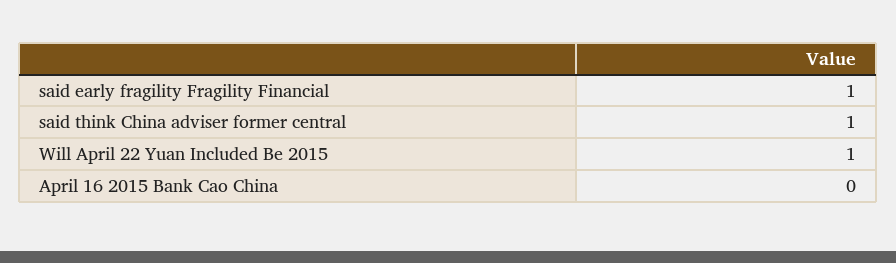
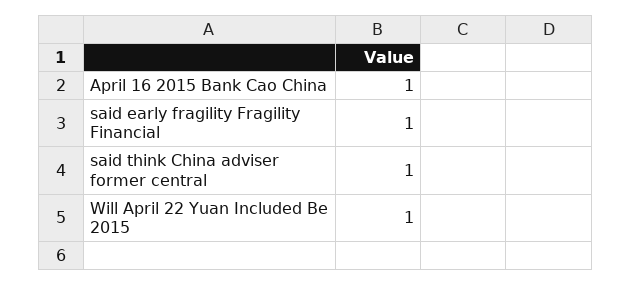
  {
    "said early fragility Fragility Financial": 1,
    "said think China adviser former central": 1,
    "Will April 22 Yuan Included Be 2015": 1,
-   "April 16 2015 Bank Cao China": 0
+   "April 16 2015 Bank Cao China": 1
  }

